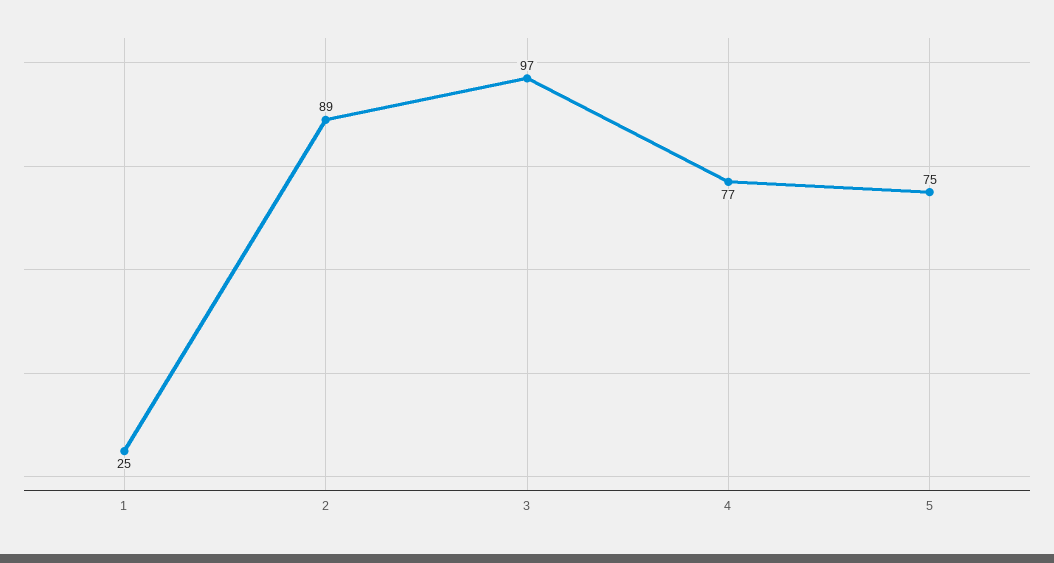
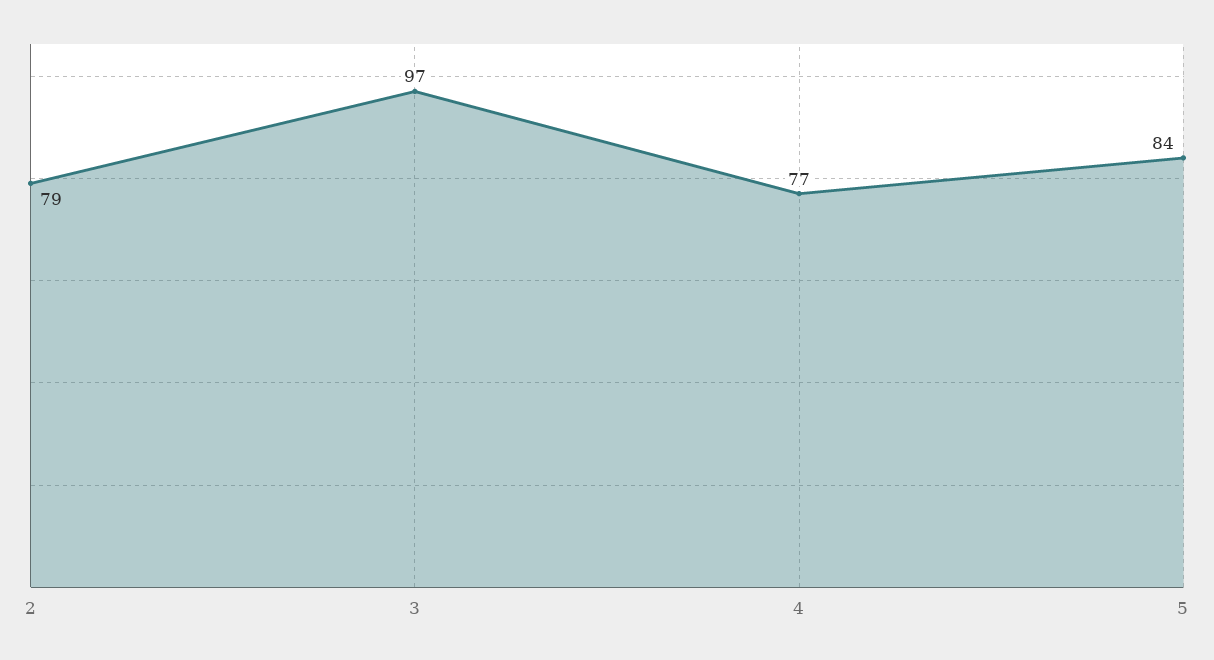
  {
-   "1": 25,
-   "2": 89,
+   "2": 79,
    "3": 97,
    "4": 77,
-   "5": 75
+   "5": 84
  }

